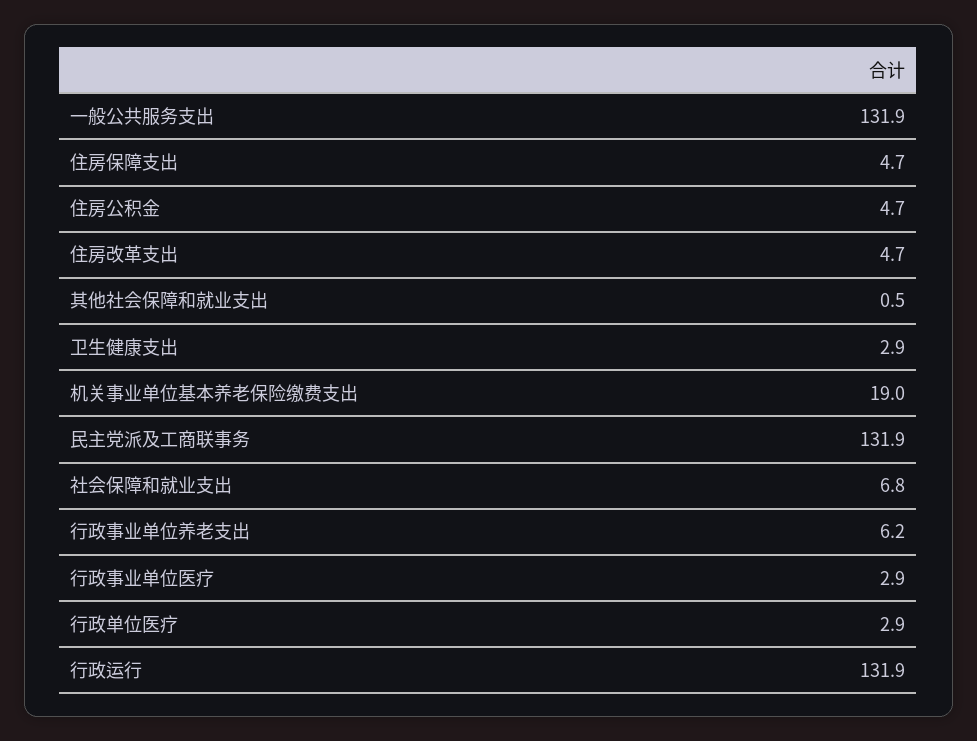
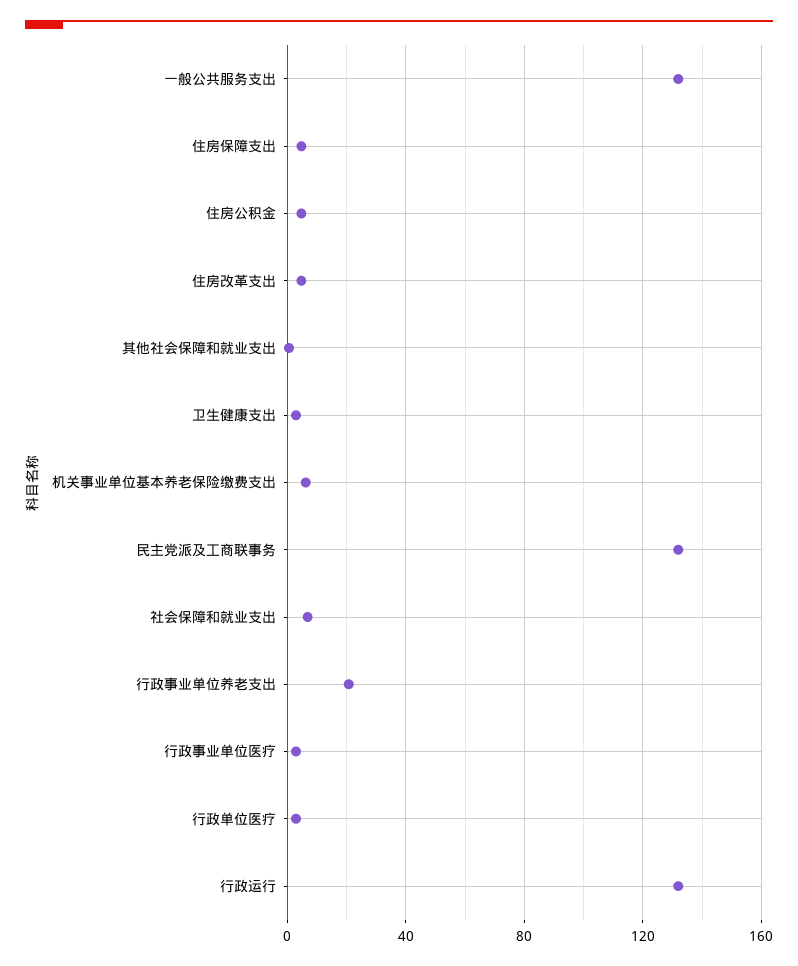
  {
    "一般公共服务支出": 131.9,
    "住房保障支出": 4.7,
    "住房公积金": 4.7,
    "住房改革支出": 4.7,
    "其他社会保障和就业支出": 0.5,
    "卫生健康支出": 2.9,
-   "机关事业单位基本养老保险缴费支出": 19,
+   "机关事业单位基本养老保险缴费支出": 5,
    "民主党派及工商联事务": 131.9,
    "社会保障和就业支出": 6.8,
-   "行政事业单位养老支出": 6.2,
+   "行政事业单位养老支出": 20,
    "行政事业单位医疗": 2.9,
    "行政单位医疗": 2.9,
    "行政运行": 131.9
  }

